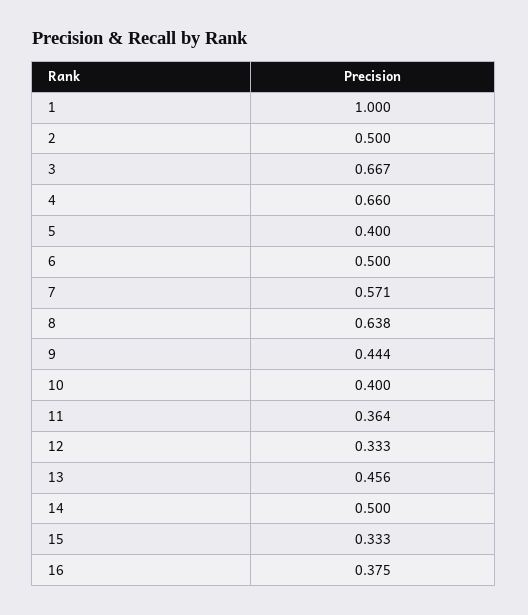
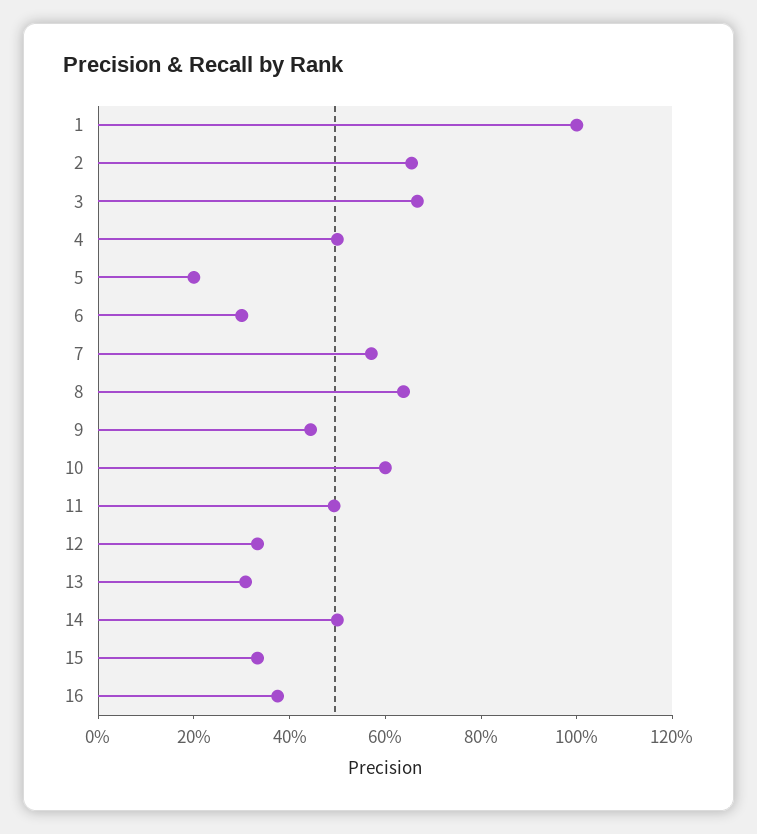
  {
    "1": 1,
-   "2": 0.5,
+   "2": 0.65,
    "3": 0.667,
-   "4": 0.66,
+   "4": 0.5,
-   "5": 0.4,
+   "5": 0.2,
-   "6": 0.5,
+   "6": 0.3,
    "7": 0.571,
    "8": 0.638,
    "9": 0.444,
-   "10": 0.4,
+   "10": 0.6,
-   "11": 0.364,
+   "11": 0.5,
    "12": 0.333,
-   "13": 0.456,
+   "13": 0.3,
    "14": 0.5,
    "15": 0.333,
    "16": 0.375
  }

